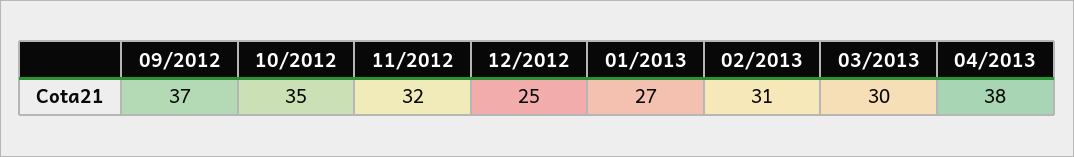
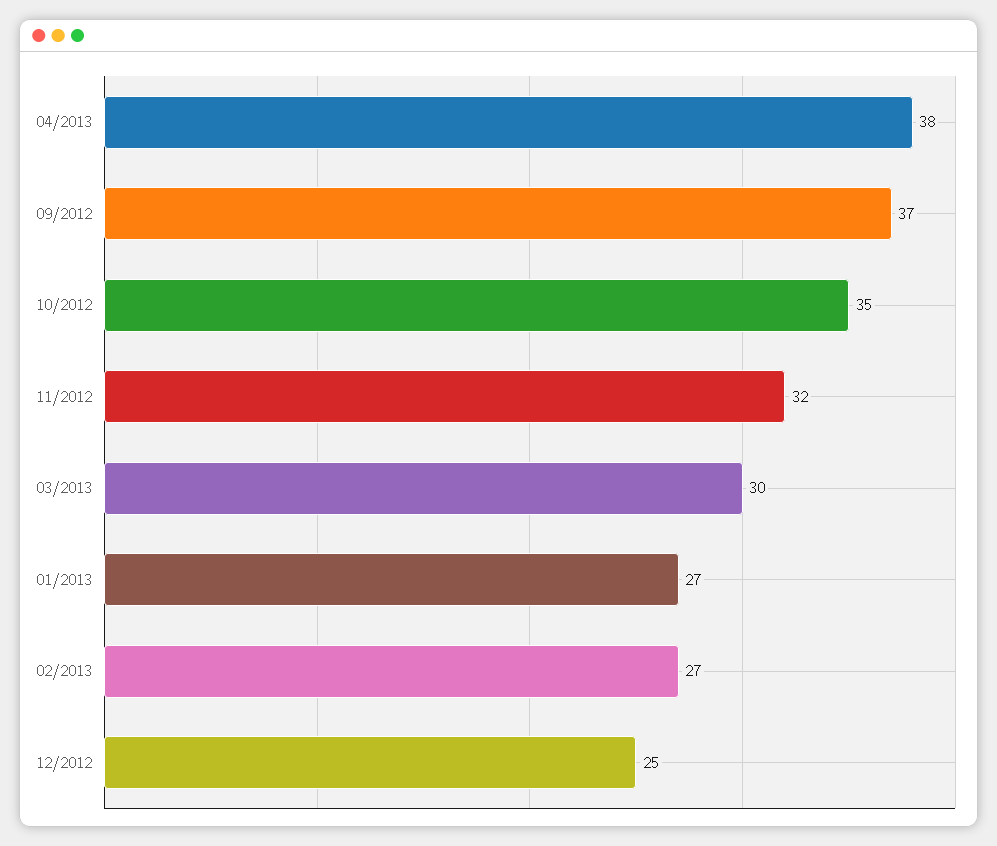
  {
    "09/2012": 37,
    "10/2012": 35,
    "11/2012": 32,
    "12/2012": 25,
    "01/2013": 27,
-   "02/2013": 31,
+   "02/2013": 27,
    "03/2013": 30,
    "04/2013": 38
  }

